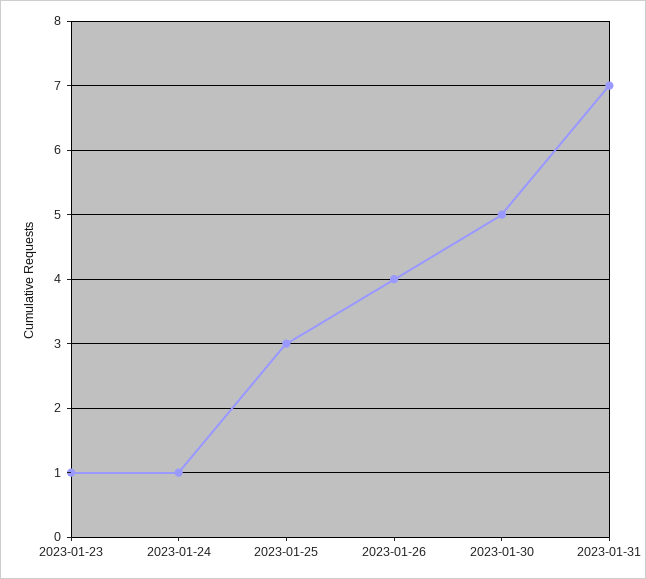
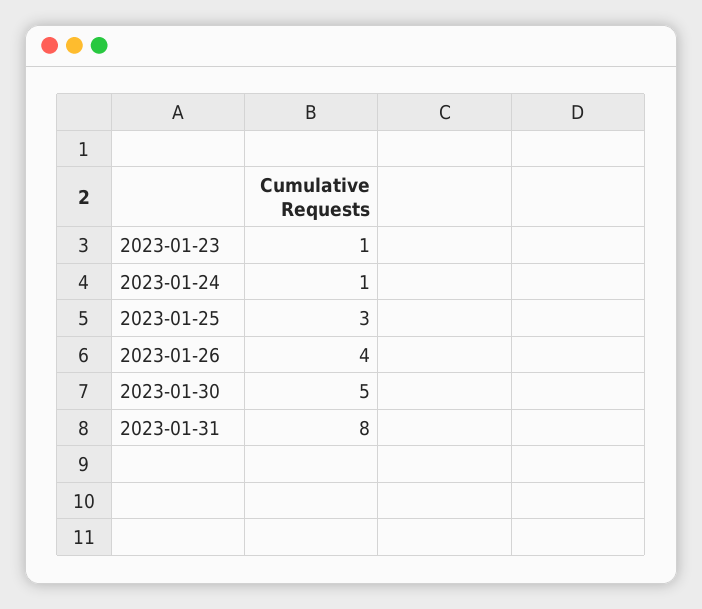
  {
    "2023-01-23": 1,
    "2023-01-24": 1,
    "2023-01-25": 3,
    "2023-01-26": 4,
    "2023-01-30": 5,
-   "2023-01-31": 7
+   "2023-01-31": 8
  }

